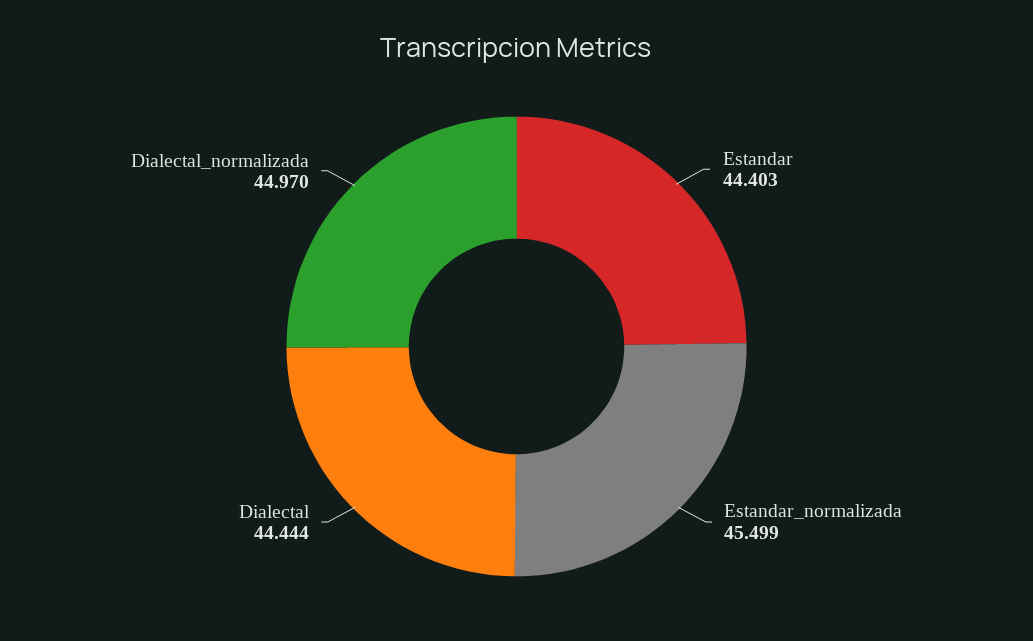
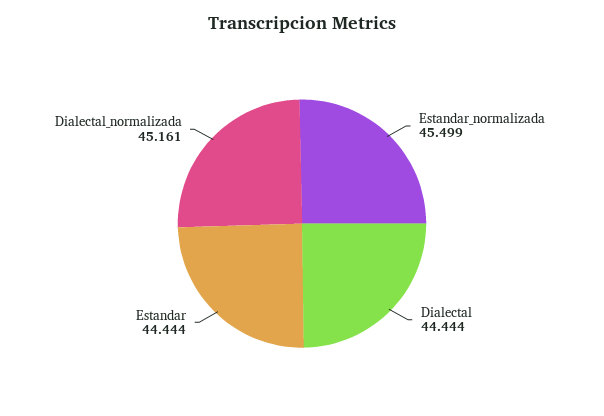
  {
-   "Estandar": 44.403,
+   "Estandar": 44.444,
    "Estandar_normalizada": 45.499,
    "Dialectal": 44.444,
-   "Dialectal_normalizada": 44.97
+   "Dialectal_normalizada": 45.161
  }

